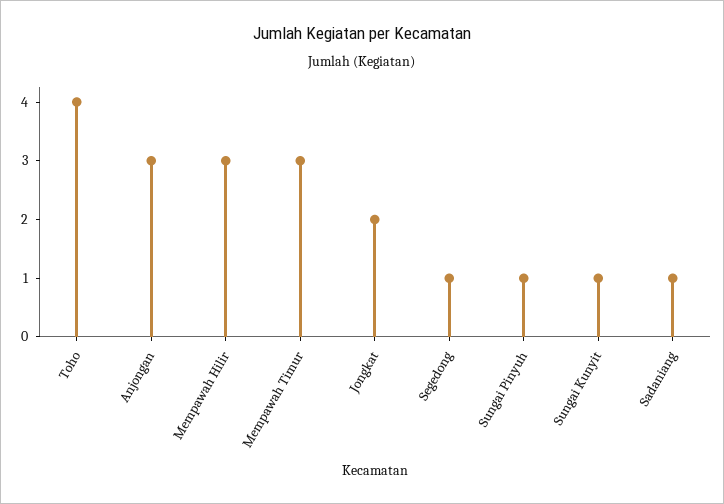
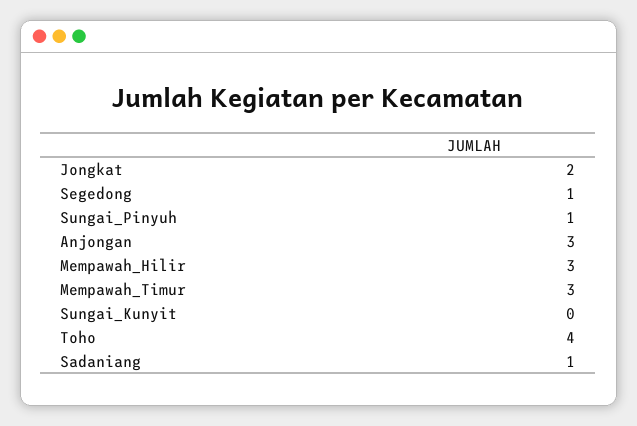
  {
    "Toho": 4,
    "Anjongan": 3,
    "Mempawah Hilir": 3,
    "Mempawah Timur": 3,
    "Jongkat": 2,
    "Segedong": 1,
    "Sungai Pinyuh": 1,
-   "Sungai Kunyit": 1,
+   "Sungai Kunyit": 0,
    "Sadaniang": 1
  }

